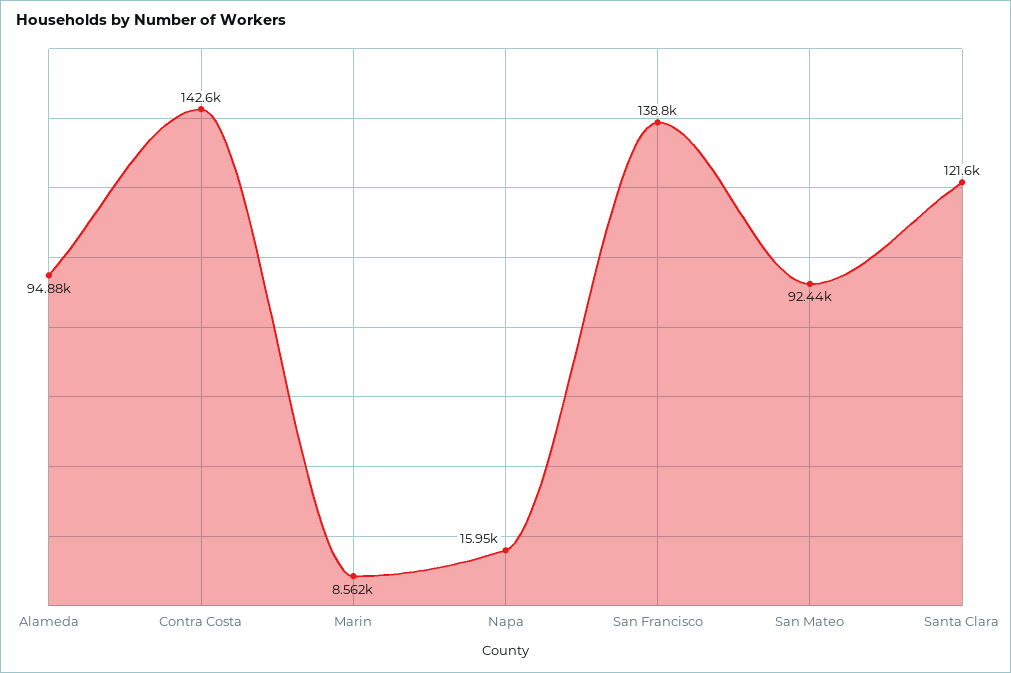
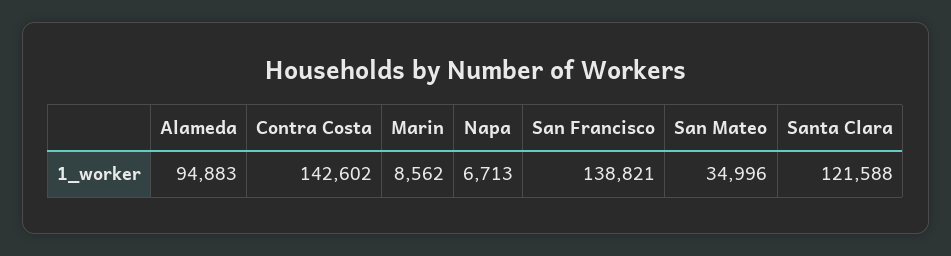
  {
    "Alameda": 94883,
    "Contra Costa": 142602,
    "Marin": 8562,
-   "Napa": 15950,
+   "Napa": 6713,
    "San Francisco": 138821,
-   "San Mateo": 92440,
+   "San Mateo": 34996,
    "Santa Clara": 121588
  }

